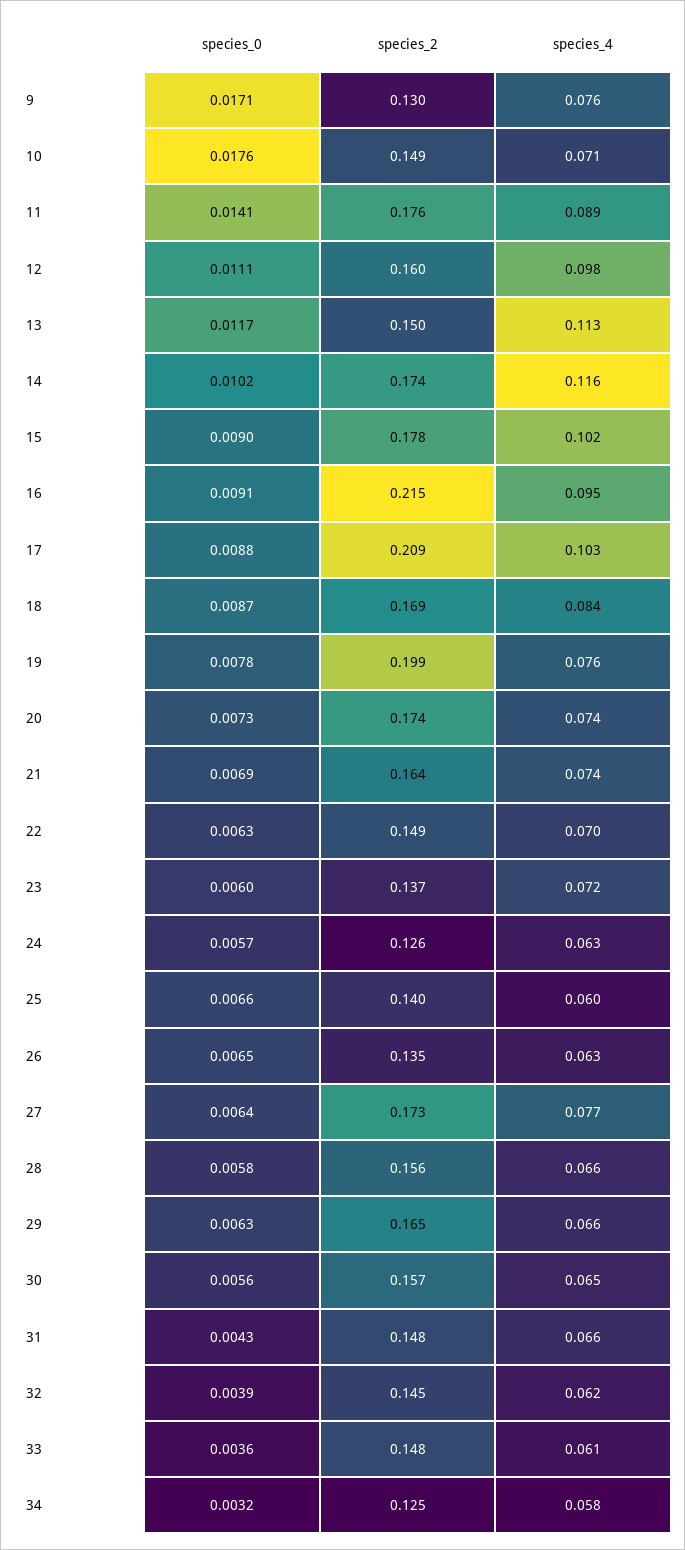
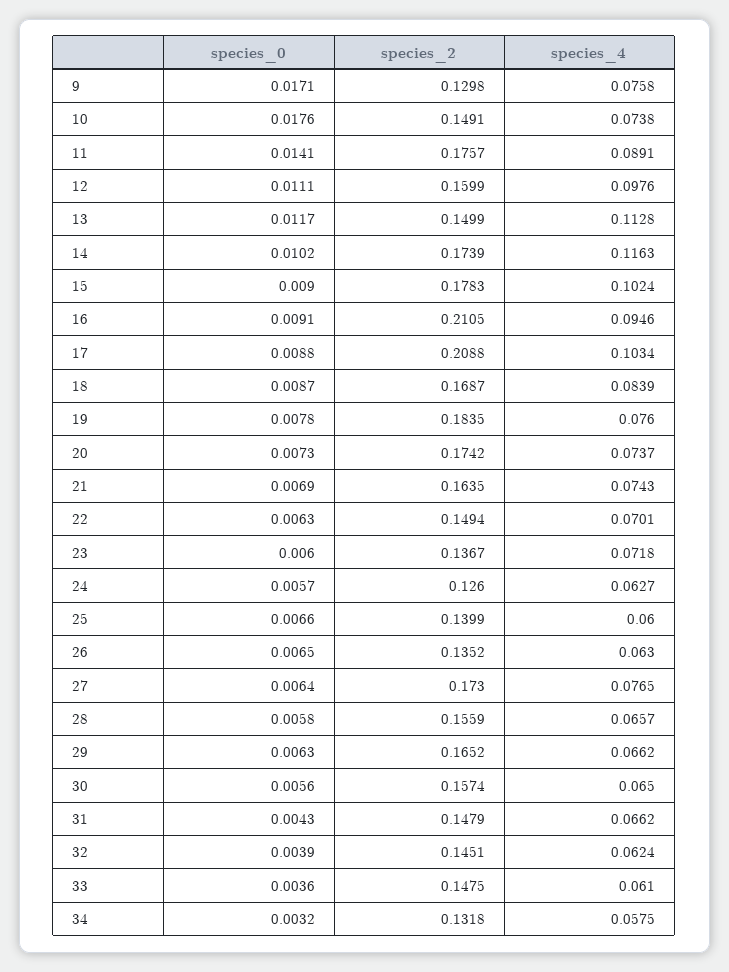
  {
    "species_0": {
      "9": 0.0171,
      "10": 0.0176,
      "11": 0.0141,
      "12": 0.0111,
      "13": 0.0117,
      "14": 0.0102,
      "15": 0.009,
      "16": 0.0091,
      "17": 0.0088,
      "18": 0.0087,
      "19": 0.0078,
      "20": 0.0073,
      "21": 0.0069,
      "22": 0.0063,
      "23": 0.006,
      "24": 0.0057,
      "25": 0.0066,
      "26": 0.0065,
      "27": 0.0064,
      "28": 0.0058,
      "29": 0.0063,
      "30": 0.0056,
      "31": 0.0043,
      "32": 0.0039,
      "33": 0.0036,
      "34": 0.0032
    },
    "species_2": {
      "9": 0.1298,
      "10": 0.1491,
      "11": 0.1757,
      "12": 0.1599,
      "13": 0.1499,
      "14": 0.1739,
      "15": 0.1783,
-     "16": 0.215,
+     "16": 0.2105,
      "17": 0.2088,
      "18": 0.1687,
-     "19": 0.199,
+     "19": 0.1835,
      "20": 0.1742,
      "21": 0.1635,
      "22": 0.1494,
      "23": 0.1367,
      "24": 0.126,
      "25": 0.1399,
      "26": 0.1352,
      "27": 0.173,
      "28": 0.1559,
      "29": 0.1652,
      "30": 0.1574,
      "31": 0.1479,
      "32": 0.1451,
      "33": 0.1475,
-     "34": 0.125
+     "34": 0.1318
    },
    "species_4": {
      "9": 0.0758,
-     "10": 0.071,
+     "10": 0.0738,
      "11": 0.0891,
      "12": 0.0976,
      "13": 0.1128,
      "14": 0.1163,
      "15": 0.1024,
      "16": 0.0946,
      "17": 0.1034,
      "18": 0.0839,
      "19": 0.076,
      "20": 0.0737,
      "21": 0.0743,
      "22": 0.0701,
      "23": 0.0718,
      "24": 0.0627,
      "25": 0.06,
      "26": 0.063,
      "27": 0.0765,
      "28": 0.0657,
      "29": 0.0662,
      "30": 0.065,
      "31": 0.0662,
      "32": 0.0624,
      "33": 0.061,
      "34": 0.0575
    }
  }

